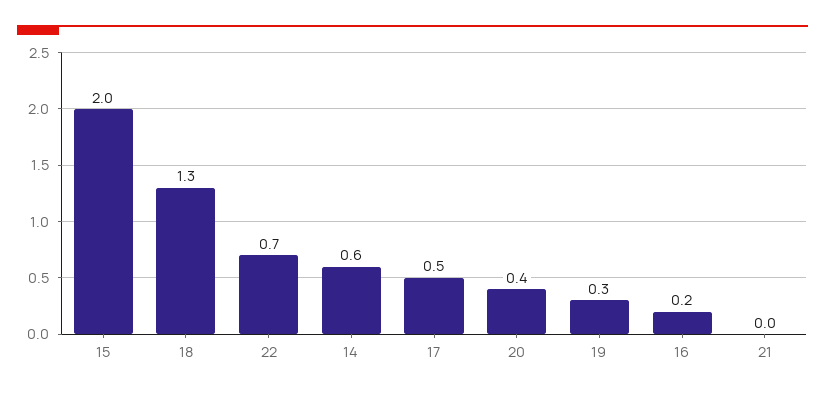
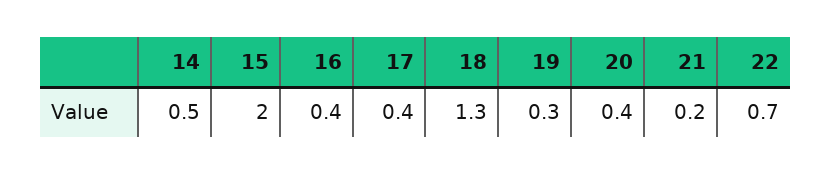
  {
    "15": 2,
    "18": 1.3,
    "22": 0.7,
-   "14": 0.6,
+   "14": 0.5,
-   "17": 0.5,
+   "17": 0.4,
    "20": 0.4,
    "19": 0.3,
-   "16": 0.2,
+   "16": 0.4,
-   "21": 0
+   "21": 0.2
  }

